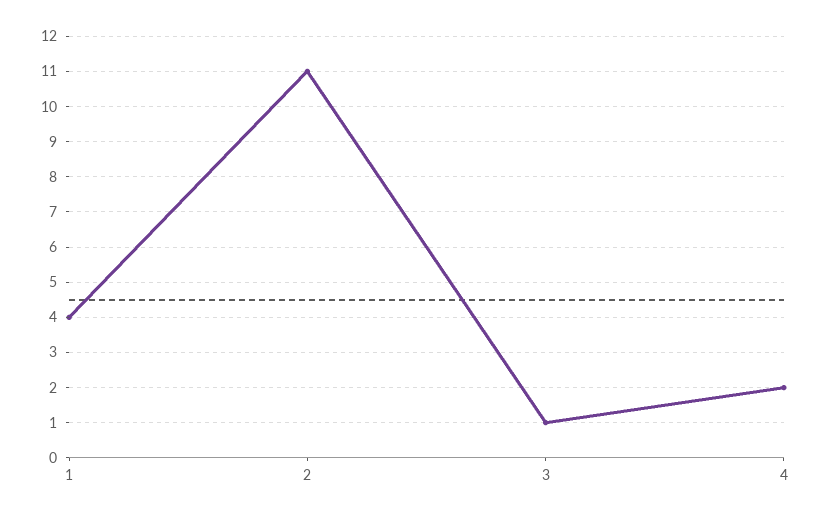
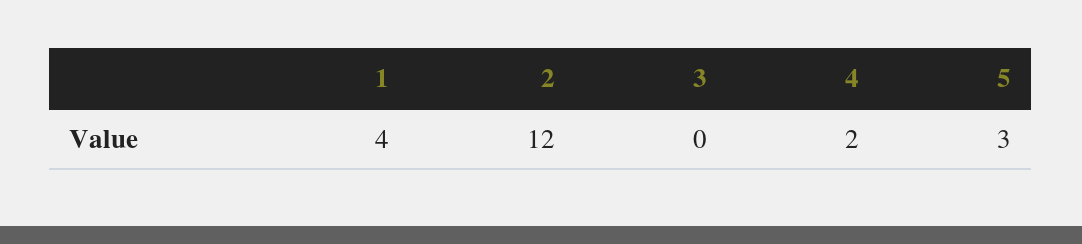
  {
    "1": 4,
-   "2": 11,
+   "2": 12,
-   "3": 1,
+   "3": 0,
-   "4": 2
+   "4": 2,
+   "5": 3
  }

